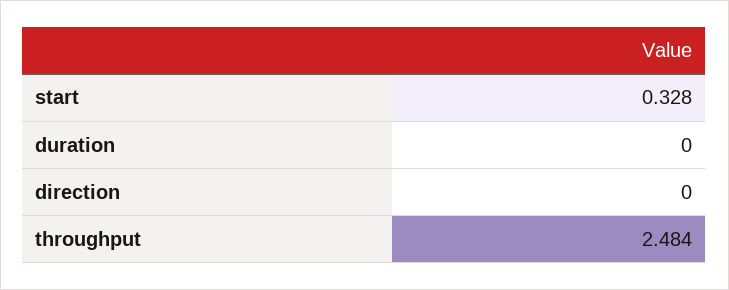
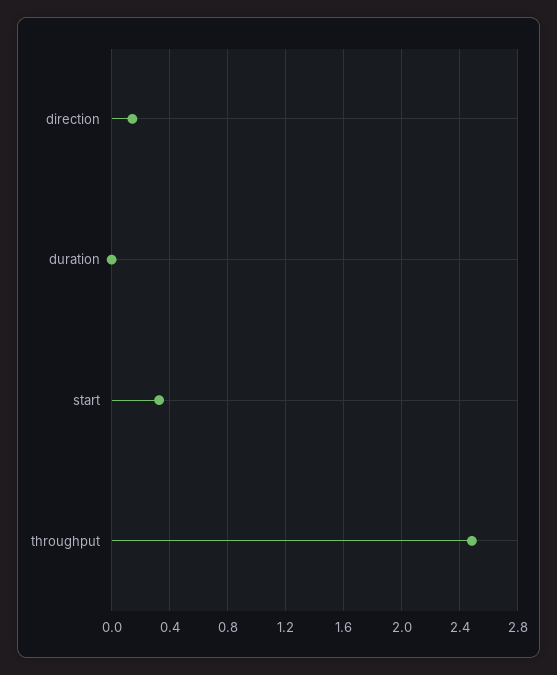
  {
    "start": 0.328,
    "duration": 0,
-   "direction": 0,
+   "direction": 0.15,
    "throughput": 2.484
  }

